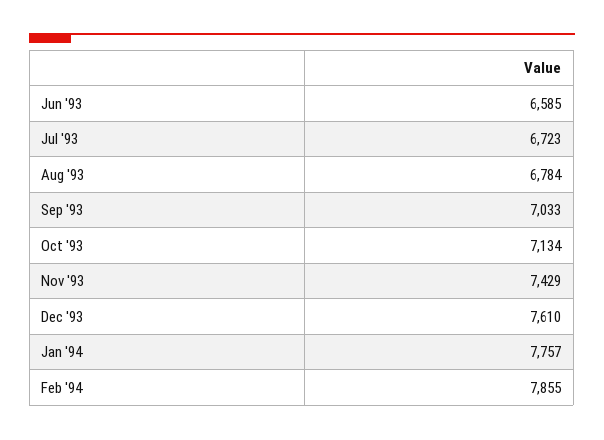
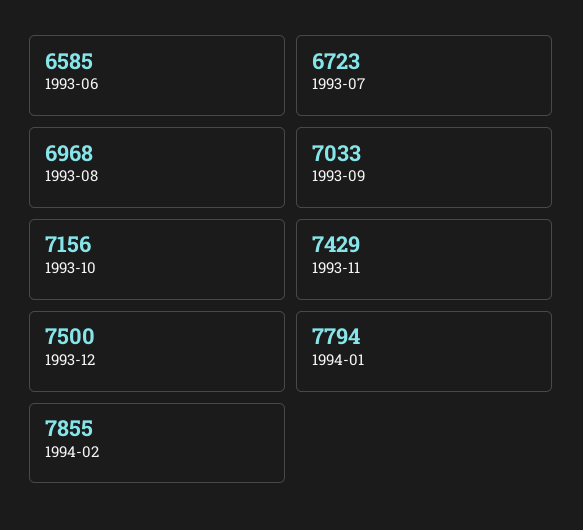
  {
    "Jun '93": 6585,
    "Jul '93": 6723,
-   "Aug '93": 6784,
+   "Aug '93": 6968,
    "Sep '93": 7033,
-   "Oct '93": 7134,
+   "Oct '93": 7156,
    "Nov '93": 7429,
-   "Dec '93": 7610,
+   "Dec '93": 7500,
-   "Jan '94": 7757,
+   "Jan '94": 7794,
    "Feb '94": 7855
  }

